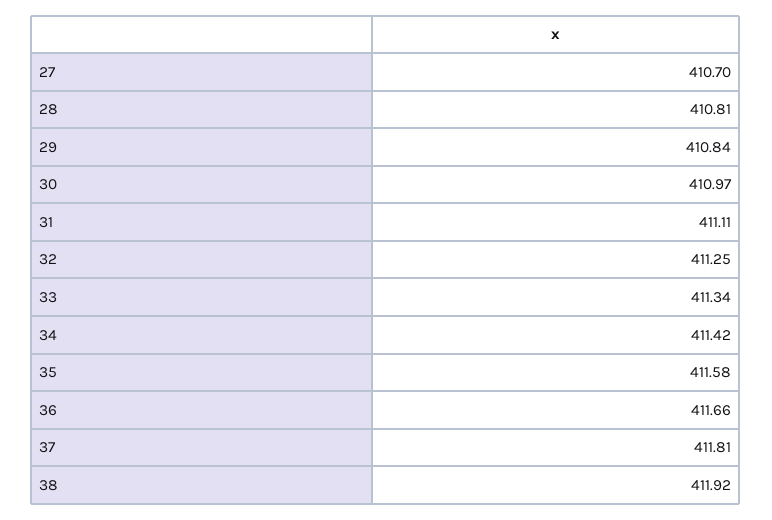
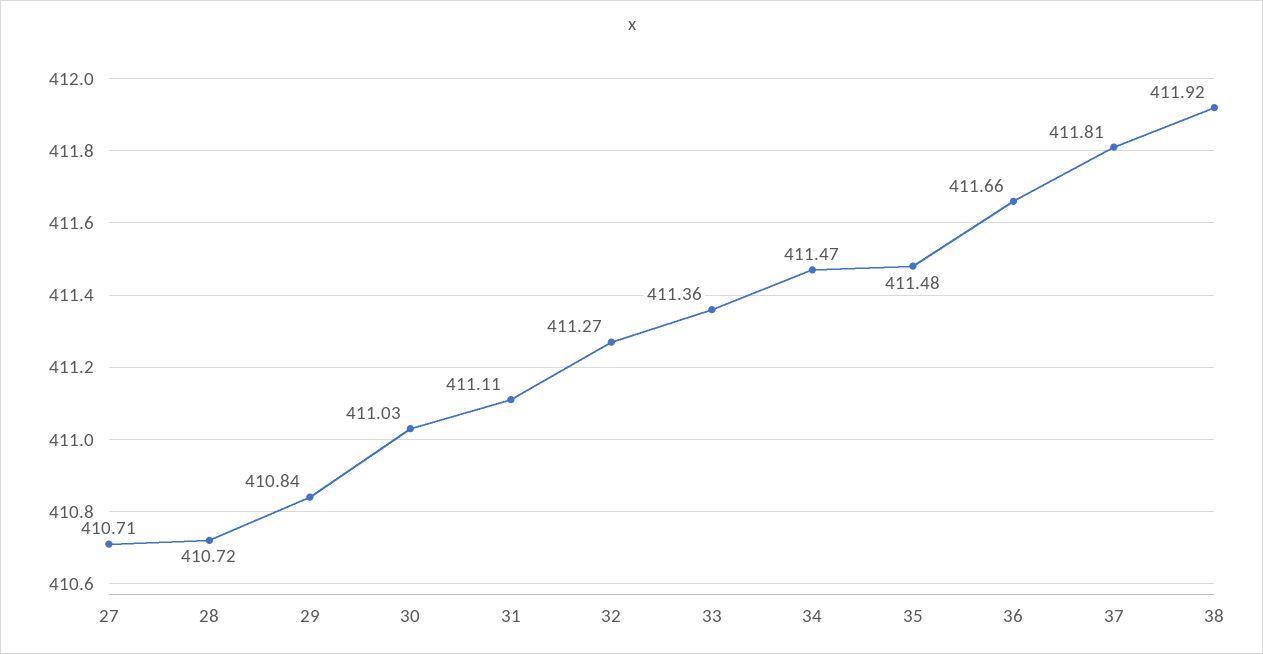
  {
-   "27": 410.7,
+   "27": 410.71,
-   "28": 410.81,
+   "28": 410.72,
    "29": 410.84,
-   "30": 410.97,
+   "30": 411.03,
    "31": 411.11,
-   "32": 411.25,
+   "32": 411.27,
-   "33": 411.34,
+   "33": 411.36,
-   "34": 411.42,
+   "34": 411.47,
-   "35": 411.58,
+   "35": 411.48,
    "36": 411.66,
    "37": 411.81,
    "38": 411.92
  }

